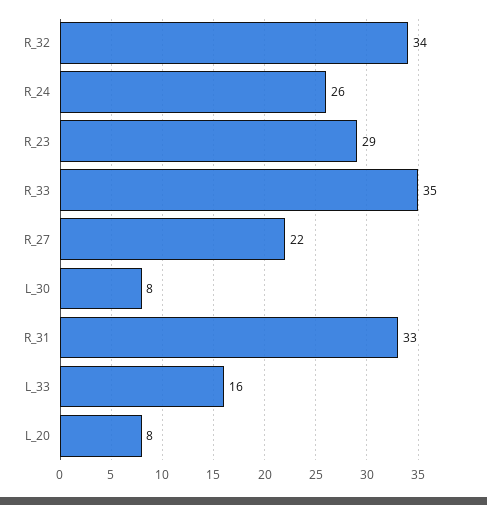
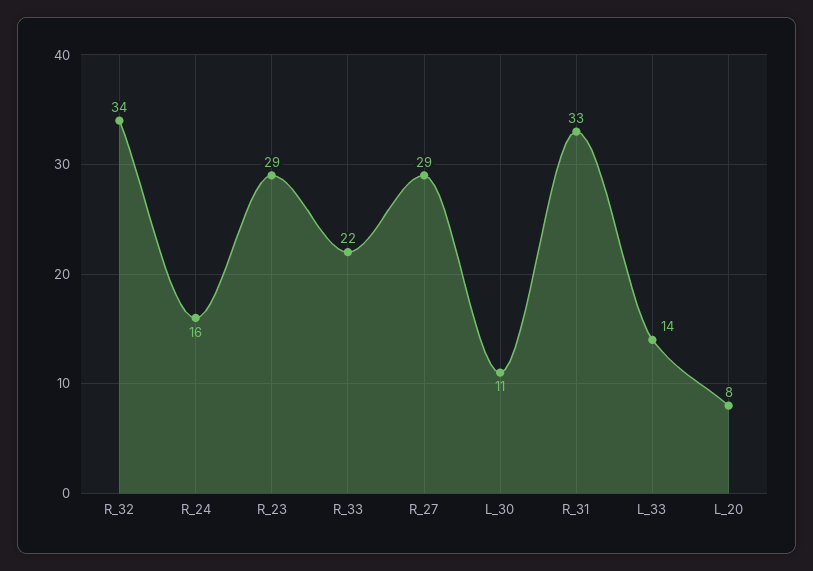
  {
    "R_32": 34,
-   "R_24": 26,
+   "R_24": 16,
    "R_23": 29,
-   "R_33": 35,
+   "R_33": 22,
-   "R_27": 22,
+   "R_27": 29,
-   "L_30": 8,
+   "L_30": 11,
    "R_31": 33,
-   "L_33": 16,
+   "L_33": 14,
    "L_20": 8
  }

